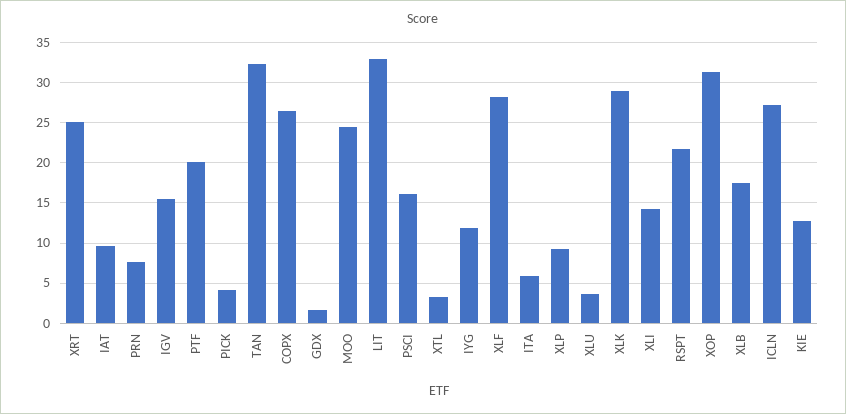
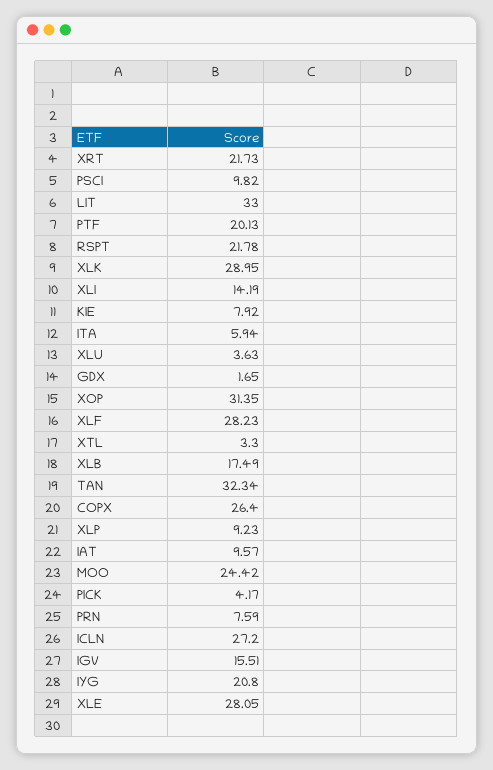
  {
-   "XRT": 25,
+   "XRT": 21.73,
    "IAT": 9.57,
    "PRN": 7.59,
    "IGV": 15.51,
    "PTF": 20.13,
    "PICK": 4.17,
    "TAN": 32.34,
    "COPX": 26.4,
    "GDX": 1.65,
    "MOO": 24.42,
    "LIT": 33,
-   "PSCI": 16,
+   "PSCI": 9.82,
    "XTL": 3.3,
-   "IYG": 12,
+   "IYG": 20.8,
    "XLF": 28.23,
    "ITA": 5.94,
    "XLP": 9.23,
    "XLU": 3.63,
    "XLK": 28.95,
    "XLI": 14.19,
    "RSPT": 21.78,
    "XOP": 31.35,
    "XLB": 17.49,
    "ICLN": 27.2,
-   "KIE": 13
+   "KIE": 7.92,
+   "XLE": 28.05
  }

